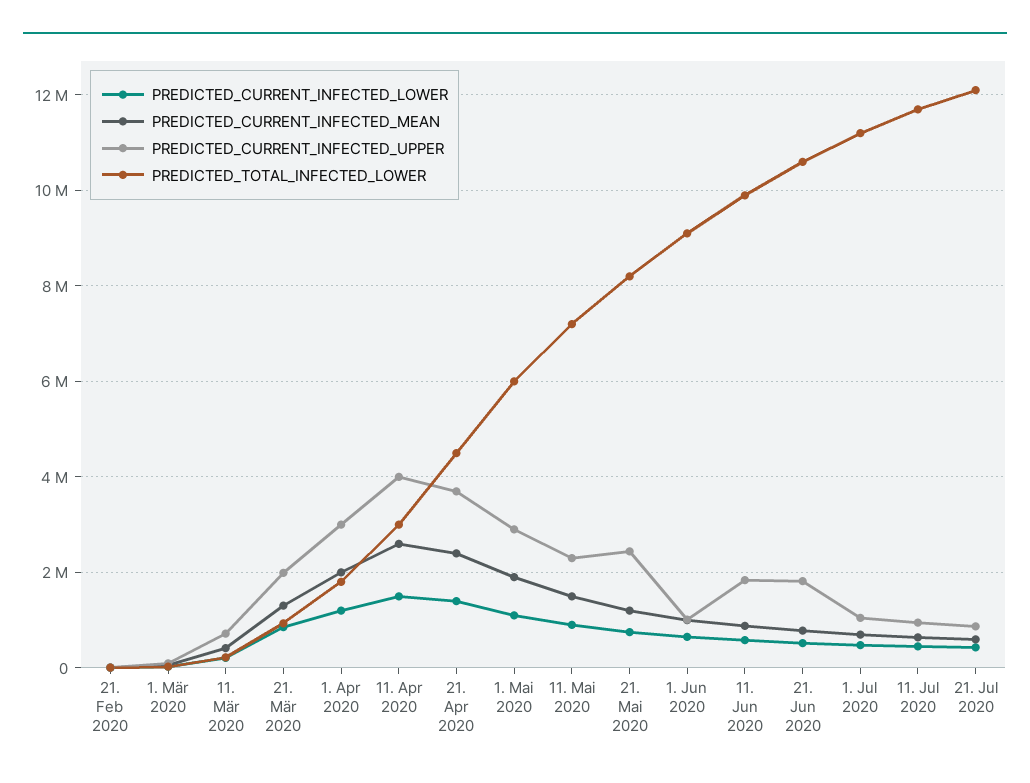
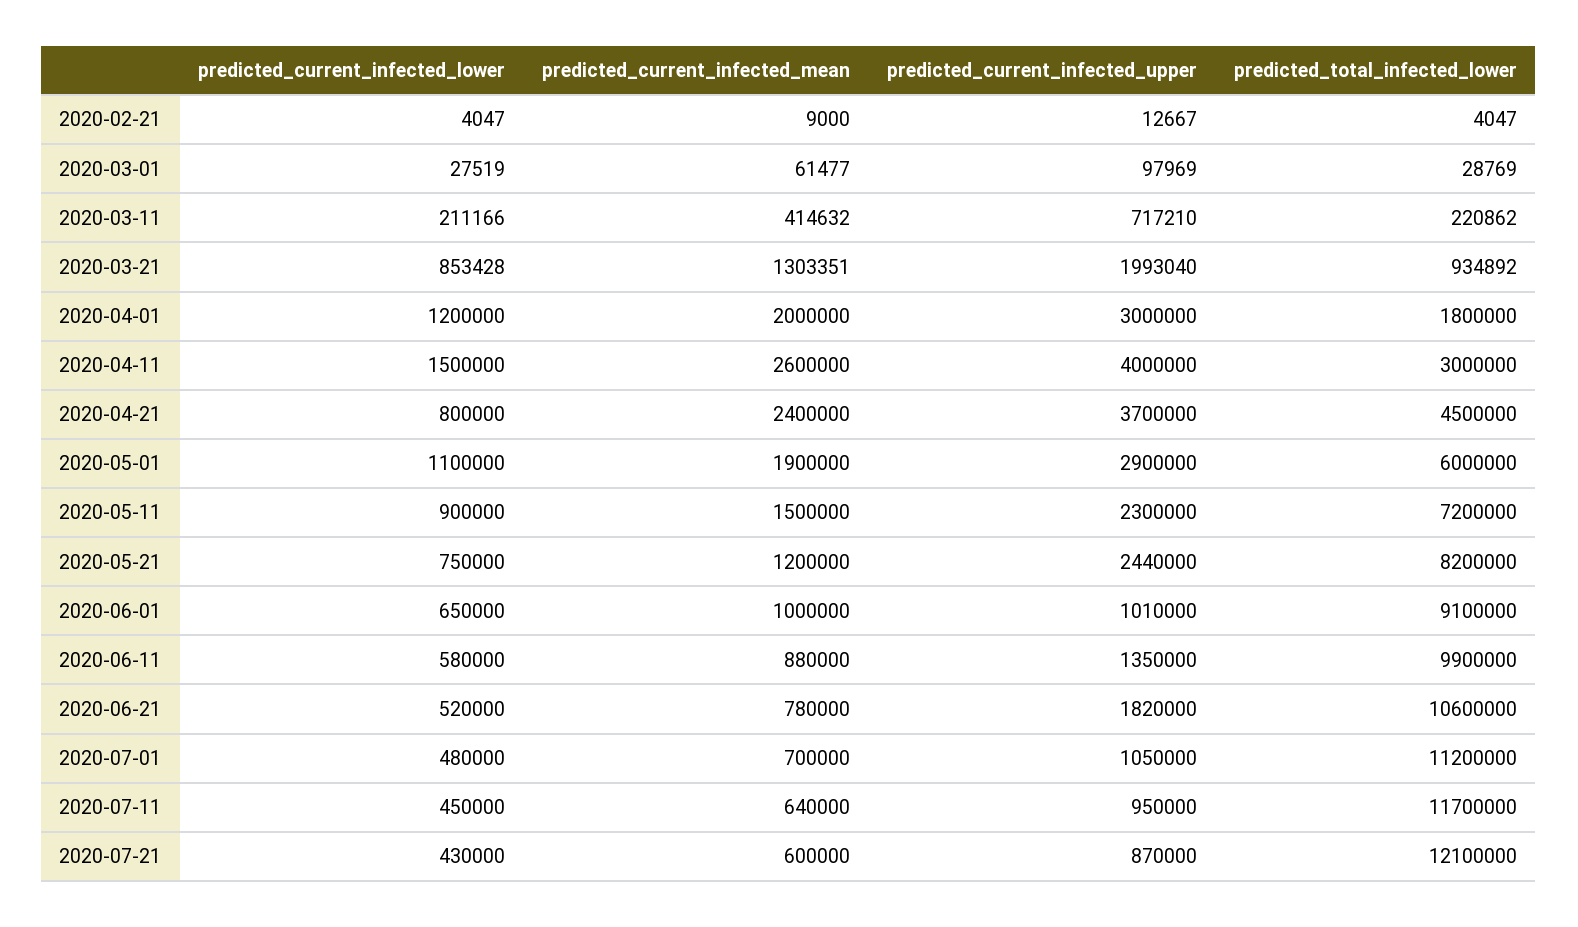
  {
    "PREDICTED_CURRENT_INFECTED_LOWER": {
      "21. Feb 2020": 4047,
      "1. Mär 2020": 27519,
      "11. Mär 2020": 211166,
      "21. Mär 2020": 853428,
      "1. Apr 2020": 1200000,
      "11. Apr 2020": 1500000,
-     "21. Apr 2020": 1400000,
+     "21. Apr 2020": 800000,
      "1. Mai 2020": 1100000,
      "11. Mai 2020": 900000,
      "21. Mai 2020": 750000,
      "1. Jun 2020": 650000,
      "11. Jun 2020": 580000,
      "21. Jun 2020": 520000,
      "1. Jul 2020": 480000,
      "11. Jul 2020": 450000,
      "21. Jul 2020": 430000
    },
    "PREDICTED_CURRENT_INFECTED_MEAN": {
      "21. Feb 2020": 9000,
      "1. Mär 2020": 61477,
      "11. Mär 2020": 414632,
      "21. Mär 2020": 1303351,
      "1. Apr 2020": 2000000,
      "11. Apr 2020": 2600000,
      "21. Apr 2020": 2400000,
      "1. Mai 2020": 1900000,
      "11. Mai 2020": 1500000,
      "21. Mai 2020": 1200000,
      "1. Jun 2020": 1000000,
      "11. Jun 2020": 880000,
      "21. Jun 2020": 780000,
      "1. Jul 2020": 700000,
      "11. Jul 2020": 640000,
      "21. Jul 2020": 600000
    },
    "PREDICTED_CURRENT_INFECTED_UPPER": {
      "21. Feb 2020": 12667,
      "1. Mär 2020": 97969,
      "11. Mär 2020": 717210,
      "21. Mär 2020": 1993040,
      "1. Apr 2020": 3000000,
      "11. Apr 2020": 4000000,
      "21. Apr 2020": 3700000,
      "1. Mai 2020": 2900000,
      "11. Mai 2020": 2300000,
      "21. Mai 2020": 2440000,
      "1. Jun 2020": 1010000,
-     "11. Jun 2020": 1800000,
+     "11. Jun 2020": 1350000,
      "21. Jun 2020": 1820000,
      "1. Jul 2020": 1050000,
      "11. Jul 2020": 950000,
      "21. Jul 2020": 870000
    },
    "PREDICTED_TOTAL_INFECTED_LOWER": {
      "21. Feb 2020": 4047,
      "1. Mär 2020": 28769,
      "11. Mär 2020": 220862,
      "21. Mär 2020": 934892,
      "1. Apr 2020": 1800000,
      "11. Apr 2020": 3000000,
      "21. Apr 2020": 4500000,
      "1. Mai 2020": 6000000,
      "11. Mai 2020": 7200000,
      "21. Mai 2020": 8200000,
      "1. Jun 2020": 9100000,
      "11. Jun 2020": 9900000,
      "21. Jun 2020": 10600000,
      "1. Jul 2020": 11200000,
      "11. Jul 2020": 11700000,
      "21. Jul 2020": 12100000
    }
  }

